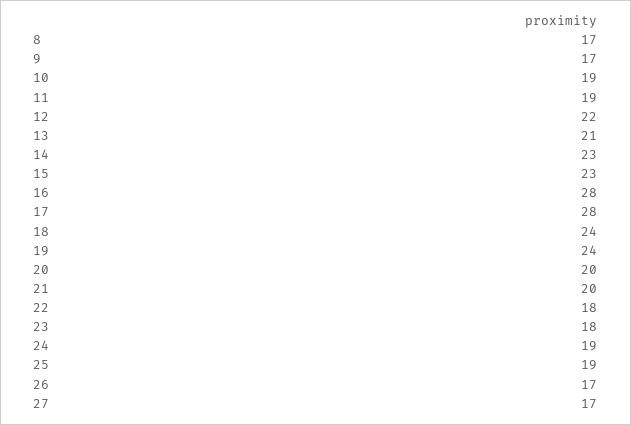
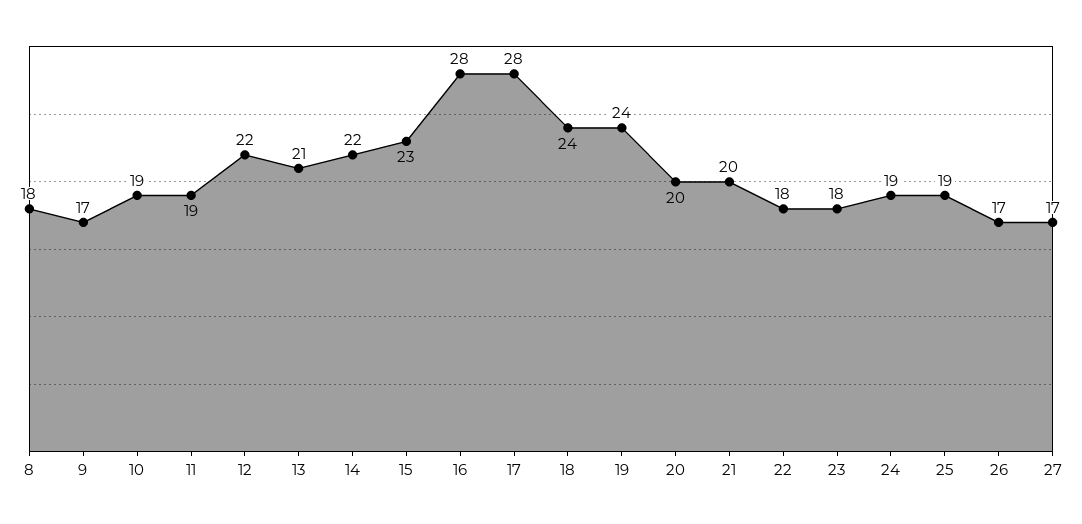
  {
-   "8": 17,
+   "8": 18,
    "9": 17,
    "10": 19,
    "11": 19,
    "12": 22,
    "13": 21,
-   "14": 23,
+   "14": 22,
    "15": 23,
    "16": 28,
    "17": 28,
    "18": 24,
    "19": 24,
    "20": 20,
    "21": 20,
    "22": 18,
    "23": 18,
    "24": 19,
    "25": 19,
    "26": 17,
    "27": 17
  }

